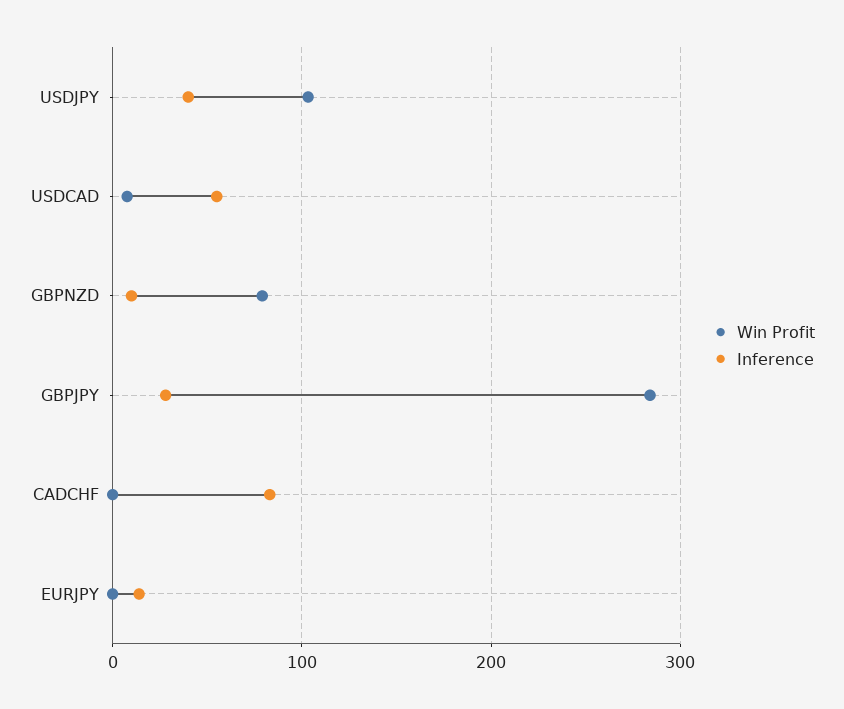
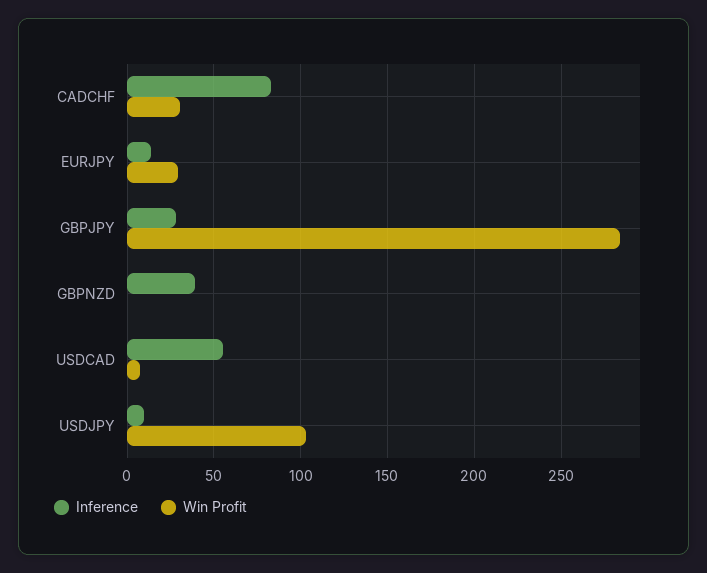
  {
    "Win Profit": {
      "USDJPY": 105,
      "USDCAD": 10,
-     "GBPNZD": 80,
+     "GBPNZD": 0,
      "GBPJPY": 285,
-     "CADCHF": 0,
+     "CADCHF": 30,
-     "EURJPY": 0
+     "EURJPY": 30
    },
    "Inference": {
-     "USDJPY": 40,
+     "USDJPY": 10,
      "USDCAD": 55,
-     "GBPNZD": 10,
+     "GBPNZD": 40,
      "GBPJPY": 30,
      "CADCHF": 85,
      "EURJPY": 15
    }
  }

